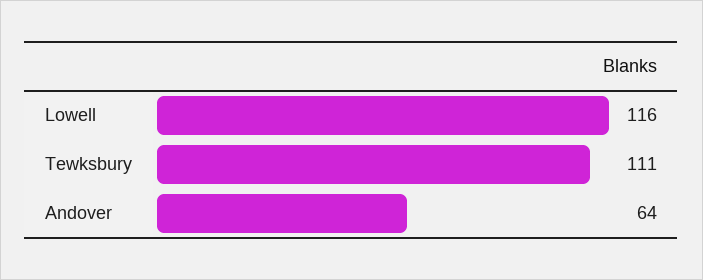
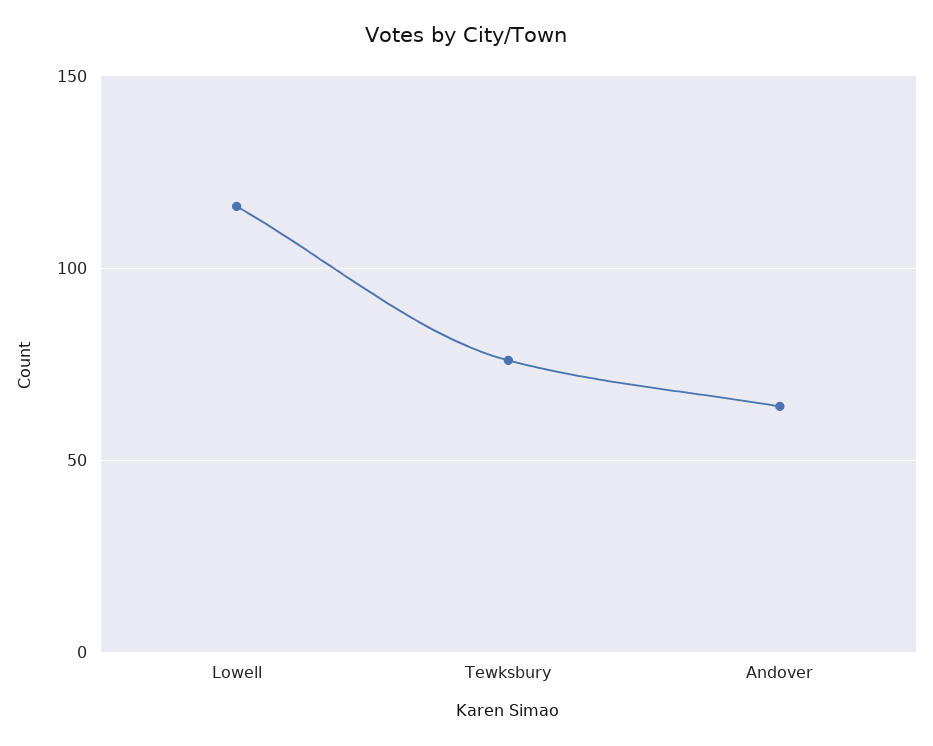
  {
    "Lowell": 116,
-   "Tewksbury": 111,
+   "Tewksbury": 75,
    "Andover": 64
  }

